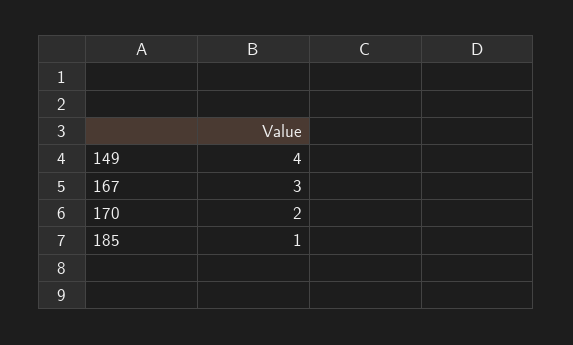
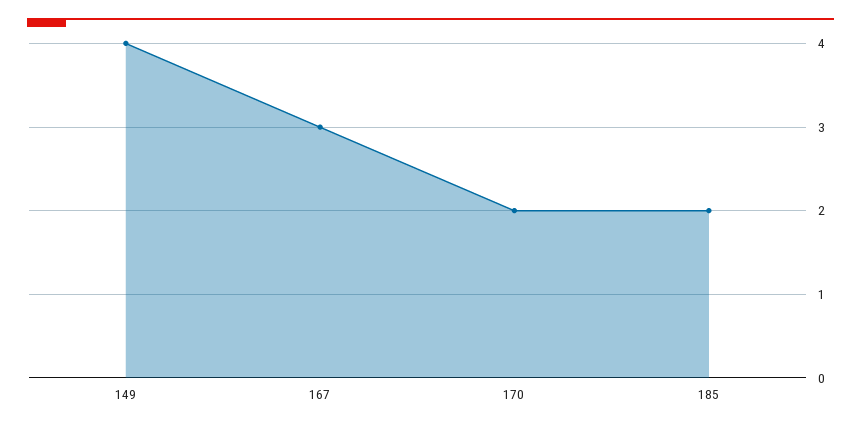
  {
    "149": 4,
    "167": 3,
    "170": 2,
-   "185": 1
+   "185": 2
  }

